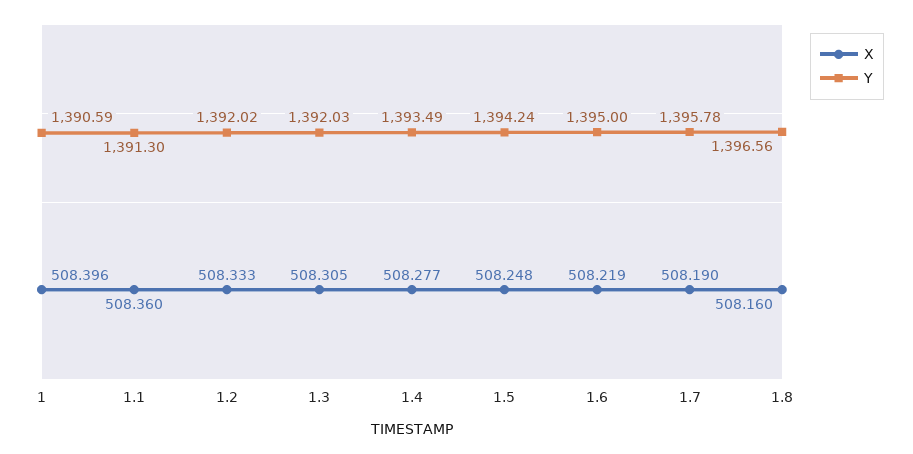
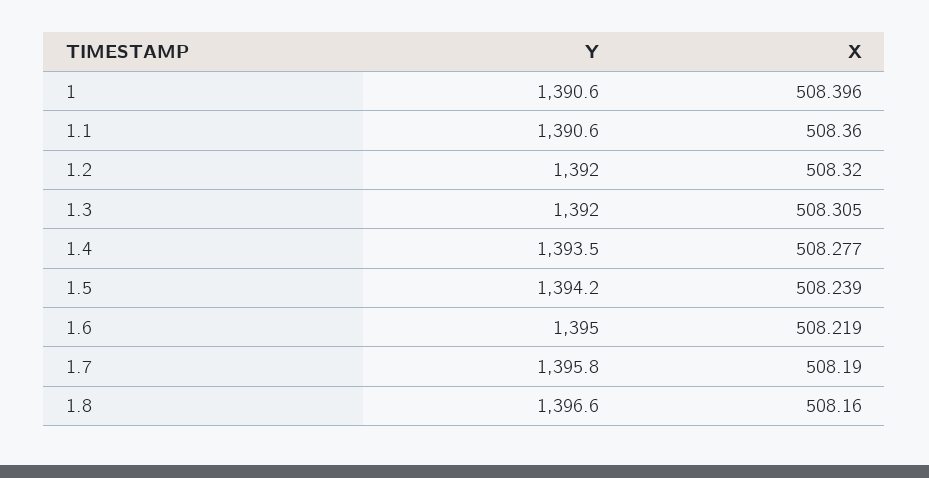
  {
    "X": {
      "1": 508.396,
      "1.1": 508.36,
-     "1.2": 508.333,
+     "1.2": 508.32,
      "1.3": 508.305,
      "1.4": 508.277,
-     "1.5": 508.248,
+     "1.5": 508.239,
      "1.6": 508.219,
      "1.7": 508.19,
      "1.8": 508.16
    },
    "Y": {
      "1": 1390.59,
-     "1.1": 1391.3,
+     "1.1": 1390.6,
      "1.2": 1392.02,
      "1.3": 1392.03,
      "1.4": 1393.49,
      "1.5": 1394.24,
      "1.6": 1395,
      "1.7": 1395.78,
      "1.8": 1396.56
    }
  }

